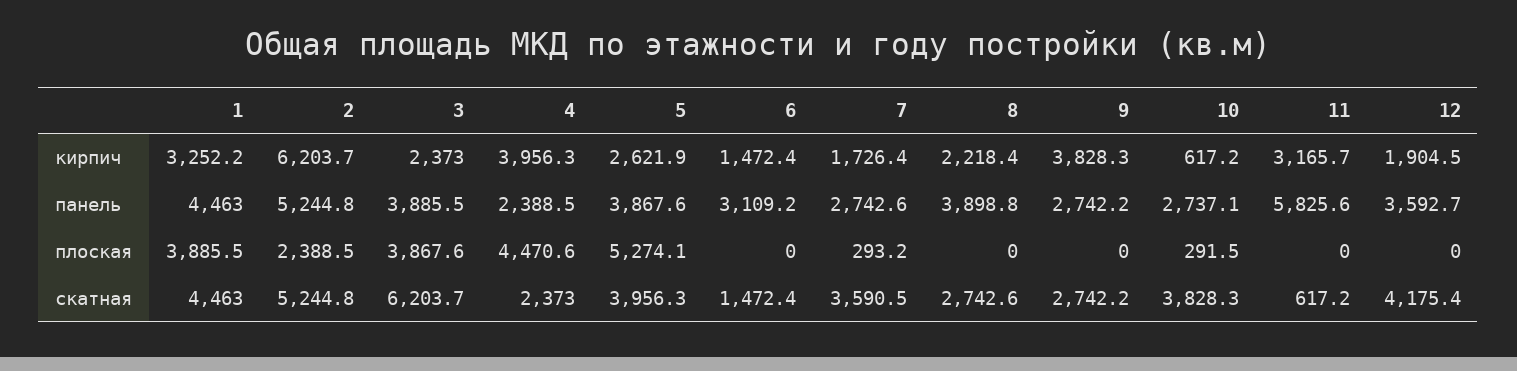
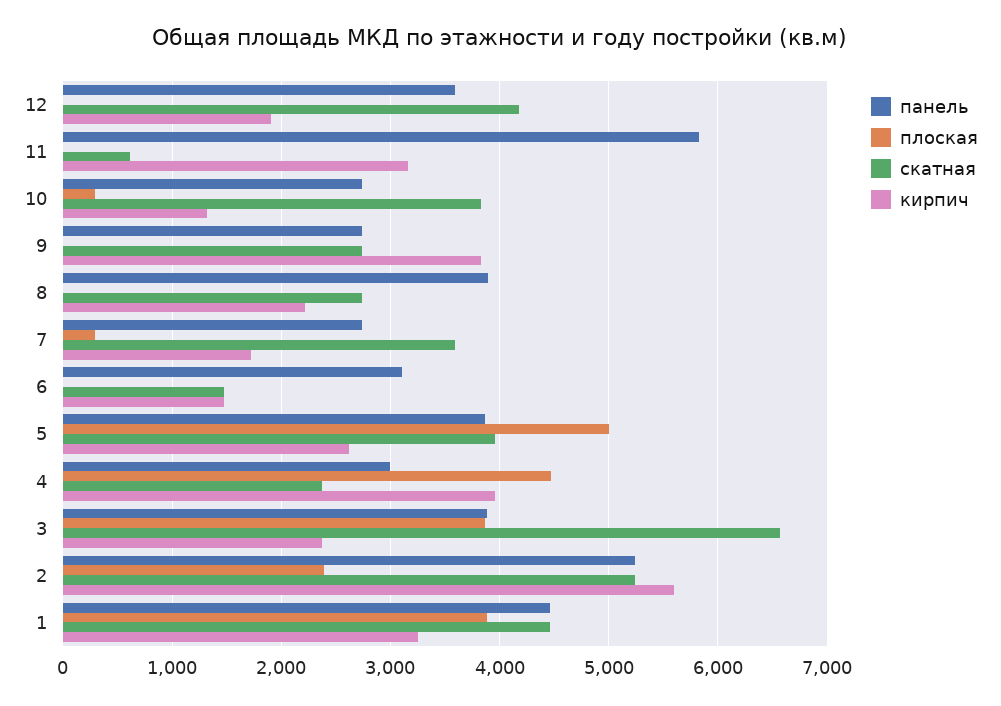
  {
    "кирпич": {
      "1": 3252.2,
-     "2": 6203.7,
+     "2": 5600,
      "3": 2373,
      "4": 3956.3,
      "5": 2621.9,
      "6": 1472.4,
      "7": 1726.4,
      "8": 2218.4,
      "9": 3828.3,
-     "10": 617.2,
+     "10": 1300,
      "11": 3165.7,
      "12": 1904.5
    },
    "панель": {
      "1": 4463,
      "2": 5244.8,
      "3": 3885.5,
-     "4": 2388.5,
+     "4": 3000,
      "5": 3867.6,
      "6": 3109.2,
      "7": 2742.6,
      "8": 3898.8,
      "9": 2742.2,
      "10": 2737.1,
      "11": 5825.6,
      "12": 3592.7
    },
    "плоская": {
      "1": 3885.5,
      "2": 2388.5,
      "3": 3867.6,
      "4": 4470.6,
-     "5": 5274.1,
+     "5": 5000,
      "6": 0,
      "7": 293.2,
      "8": 0,
      "9": 0,
      "10": 291.5,
      "11": 0,
      "12": 0
    },
    "скатная": {
      "1": 4463,
      "2": 5244.8,
-     "3": 6203.7,
+     "3": 6600,
      "4": 2373,
      "5": 3956.3,
      "6": 1472.4,
      "7": 3590.5,
      "8": 2742.6,
      "9": 2742.2,
      "10": 3828.3,
      "11": 617.2,
      "12": 4175.4
    }
  }

